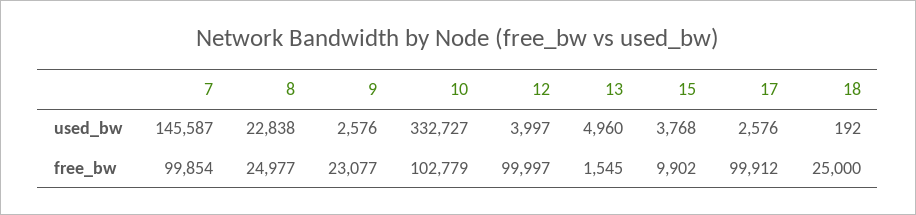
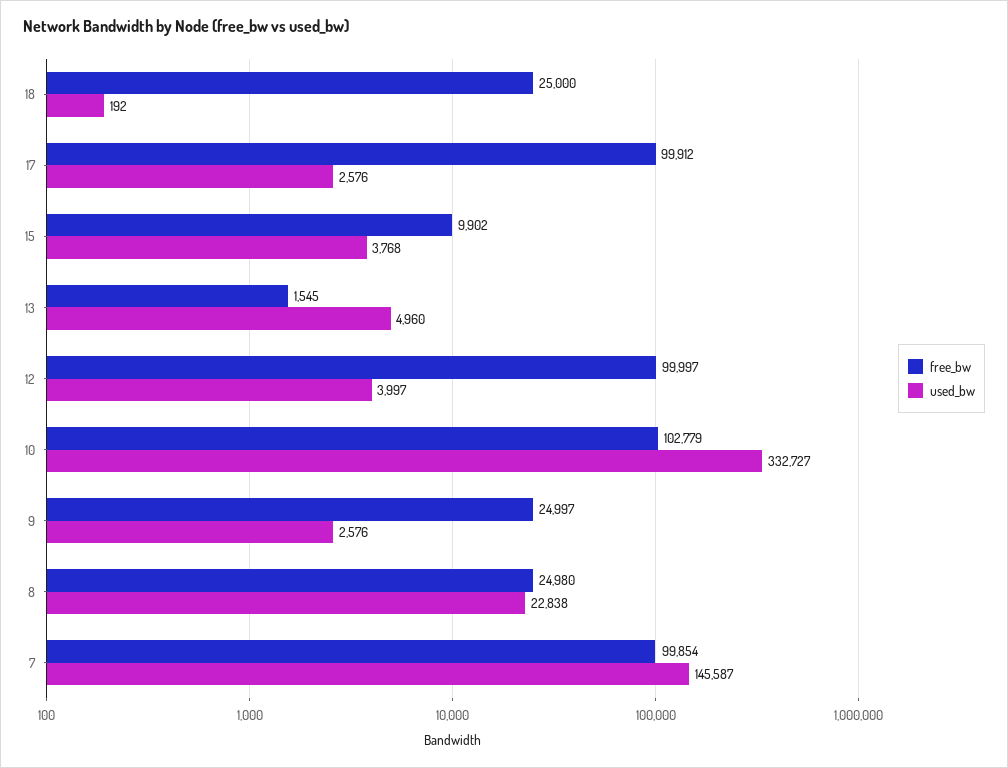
  {
    "used_bw": {
      "7": 145587,
      "8": 22838,
      "9": 2576,
      "10": 332727,
      "12": 3997,
      "13": 4960,
      "15": 3768,
      "17": 2576,
      "18": 192
    },
    "free_bw": {
      "7": 99854,
-     "8": 24977,
+     "8": 24980,
-     "9": 23077,
+     "9": 24997,
      "10": 102779,
      "12": 99997,
      "13": 1545,
      "15": 9902,
      "17": 99912,
      "18": 25000
    }
  }

